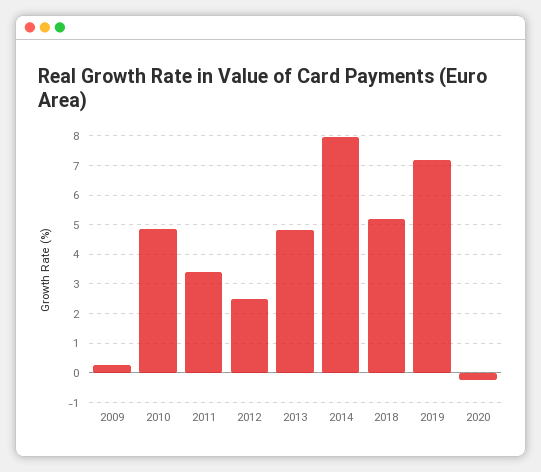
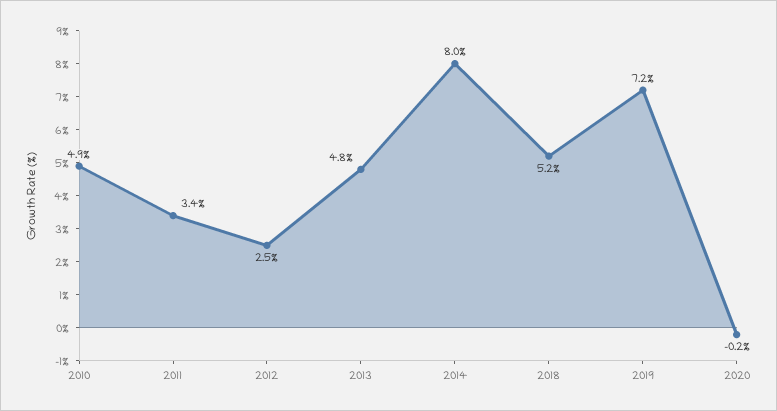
  {
-   "2009": 0.25,
    "2010": 4.9,
    "2011": 3.4,
    "2012": 2.5,
    "2013": 4.8,
    "2014": 8,
    "2018": 5.2,
    "2019": 7.2,
    "2020": -0.2
  }

